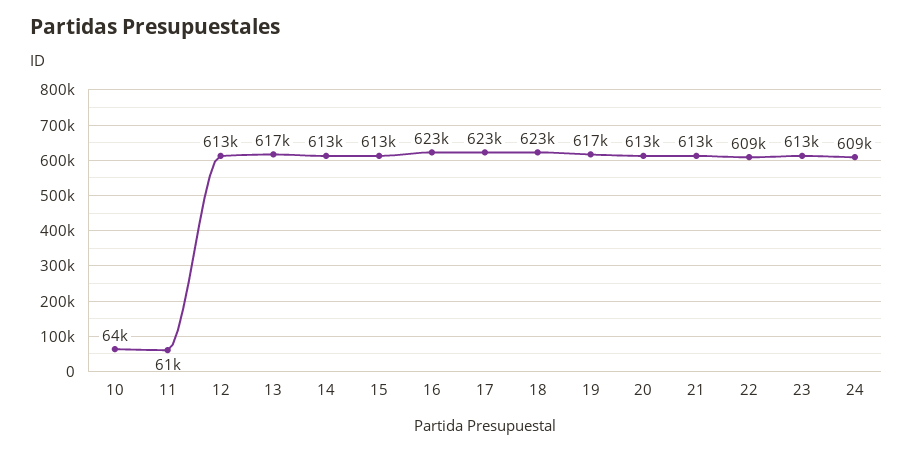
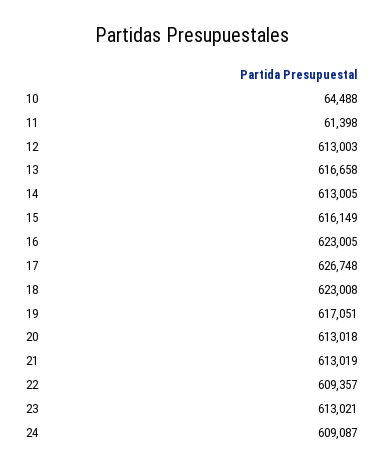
  {
    "10": 64488,
    "11": 61398,
    "12": 613003,
    "13": 616658,
    "14": 613005,
-   "15": 613000,
+   "15": 616149,
    "16": 623005,
-   "17": 623000,
+   "17": 626748,
    "18": 623008,
    "19": 617051,
    "20": 613018,
    "21": 613019,
    "22": 609357,
    "23": 613021,
    "24": 609087
  }

